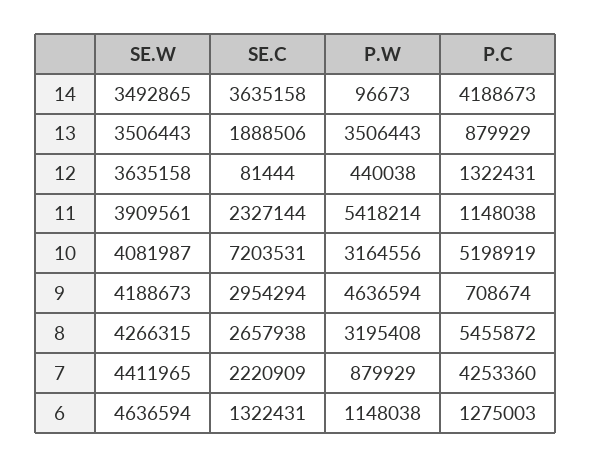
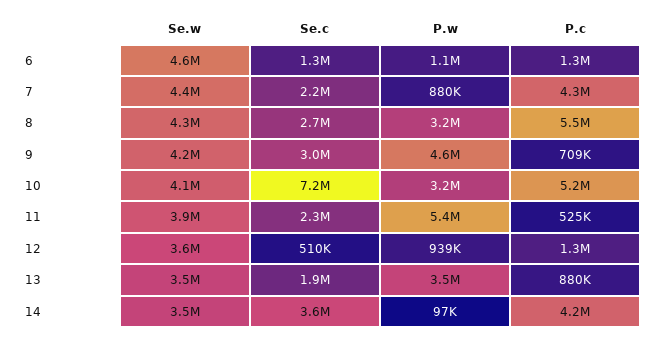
  {
    "SE.W": {
      "14": 3492865,
      "13": 3506443,
      "12": 3635158,
      "11": 3909561,
      "10": 4081987,
      "9": 4188673,
      "8": 4266315,
      "7": 4411965,
      "6": 4636594
    },
    "SE.C": {
      "14": 3635158,
      "13": 1888506,
-     "12": 81444,
+     "12": 510000,
      "11": 2327144,
      "10": 7203531,
      "9": 2954294,
      "8": 2657938,
      "7": 2220909,
      "6": 1322431
    },
    "P.W": {
      "14": 96673,
      "13": 3506443,
-     "12": 440038,
+     "12": 939000,
      "11": 5418214,
      "10": 3164556,
      "9": 4636594,
      "8": 3195408,
      "7": 879929,
      "6": 1148038
    },
    "P.C": {
      "14": 4188673,
      "13": 879929,
      "12": 1322431,
-     "11": 1148038,
+     "11": 525000,
      "10": 5198919,
      "9": 708674,
      "8": 5455872,
      "7": 4253360,
      "6": 1275003
    }
  }

